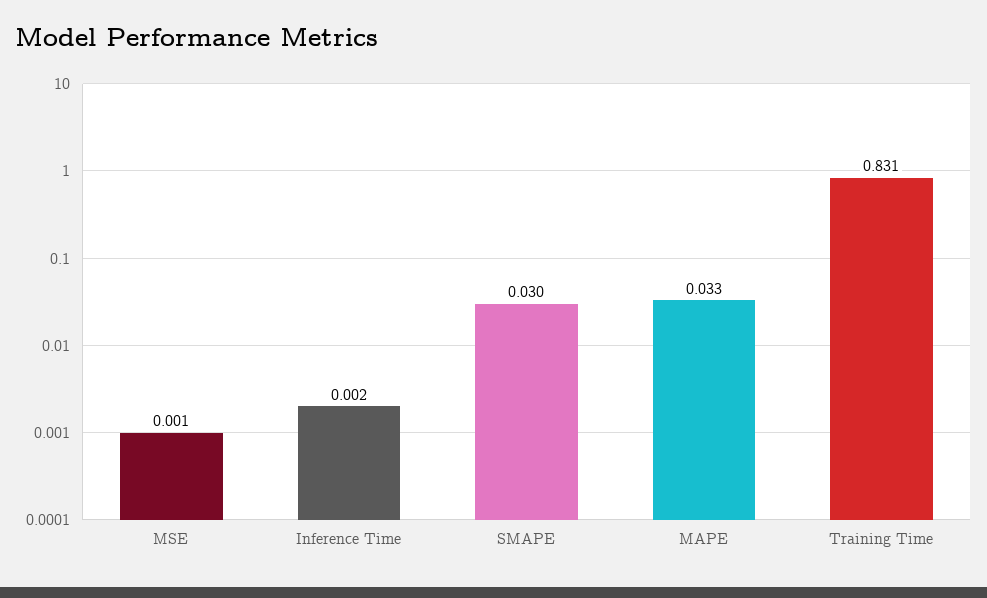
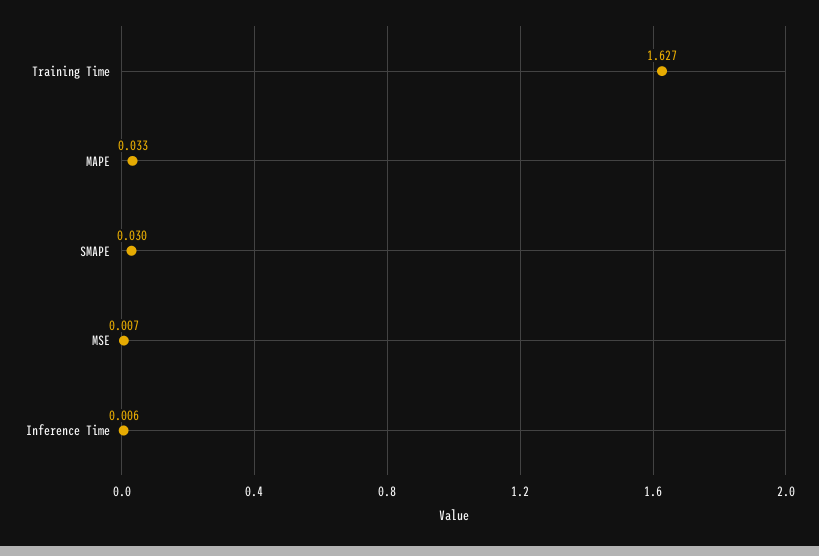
  {
-   "MSE": 0.001,
+   "MSE": 0.007,
-   "Inference Time": 0.002,
+   "Inference Time": 0.006,
    "SMAPE": 0.03,
    "MAPE": 0.033,
-   "Training Time": 0.831
+   "Training Time": 1.627
  }

